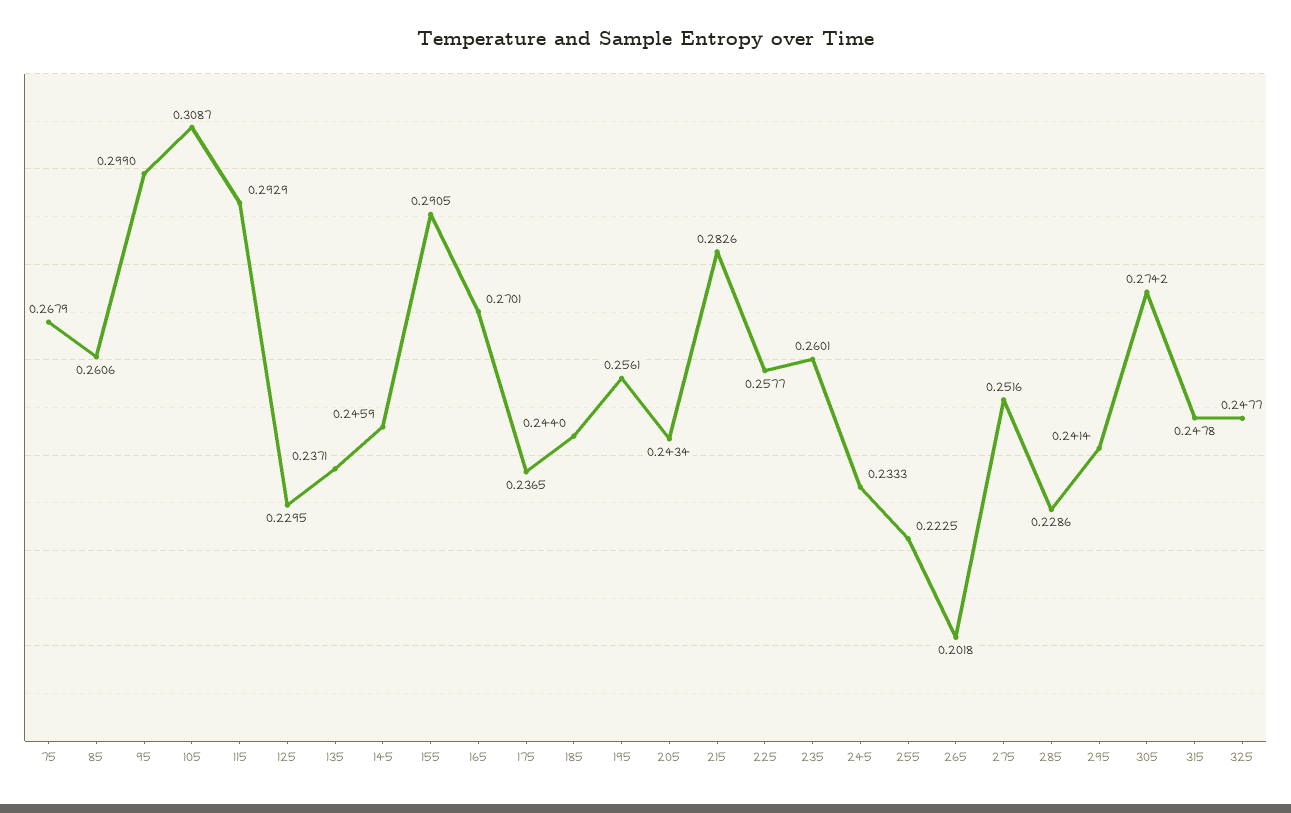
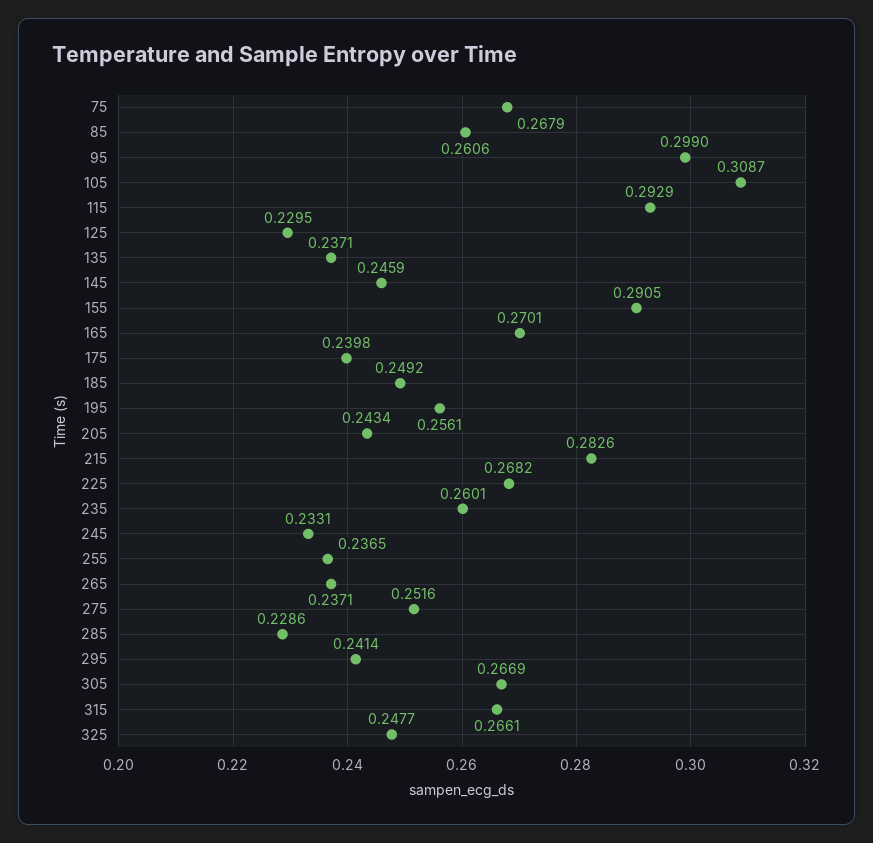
  {
    "75": 0.2679,
    "85": 0.2606,
    "95": 0.299,
    "105": 0.3087,
    "115": 0.2929,
    "125": 0.2295,
    "135": 0.2371,
    "145": 0.2459,
    "155": 0.2905,
    "165": 0.2701,
-   "175": 0.2365,
+   "175": 0.2398,
-   "185": 0.244,
+   "185": 0.2492,
    "195": 0.2561,
    "205": 0.2434,
    "215": 0.2826,
-   "225": 0.2577,
+   "225": 0.2682,
    "235": 0.2601,
-   "245": 0.2333,
+   "245": 0.2331,
-   "255": 0.2225,
+   "255": 0.2365,
-   "265": 0.2018,
+   "265": 0.2371,
    "275": 0.2516,
    "285": 0.2286,
    "295": 0.2414,
-   "305": 0.2742,
+   "305": 0.2669,
-   "315": 0.2478,
+   "315": 0.2661,
    "325": 0.2477
  }

